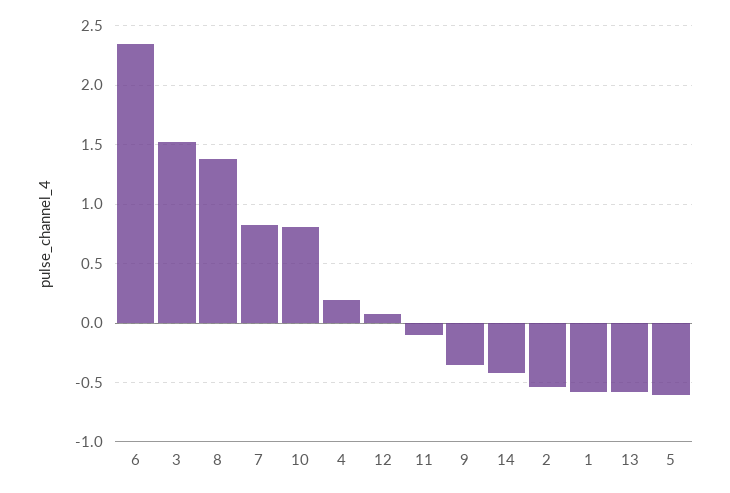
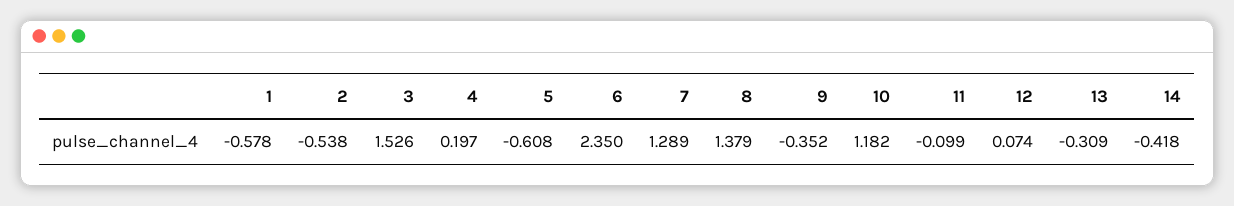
  {
    "6": 2.35,
    "3": 1.526,
    "8": 1.379,
-   "7": 0.8,
+   "7": 1.289,
-   "10": 0.8,
+   "10": 1.182,
    "4": 0.197,
    "12": 0.074,
    "11": -0.099,
    "9": -0.352,
    "14": -0.418,
    "2": -0.538,
    "1": -0.578,
-   "13": -0.6,
+   "13": -0.309,
    "5": -0.608
  }

